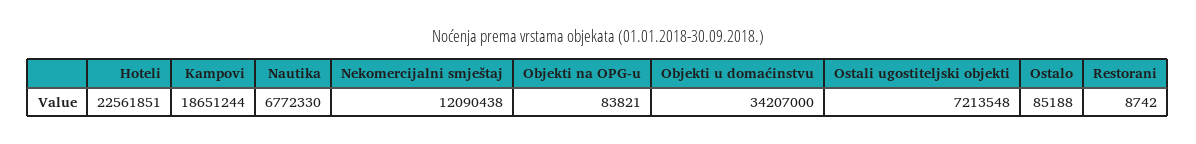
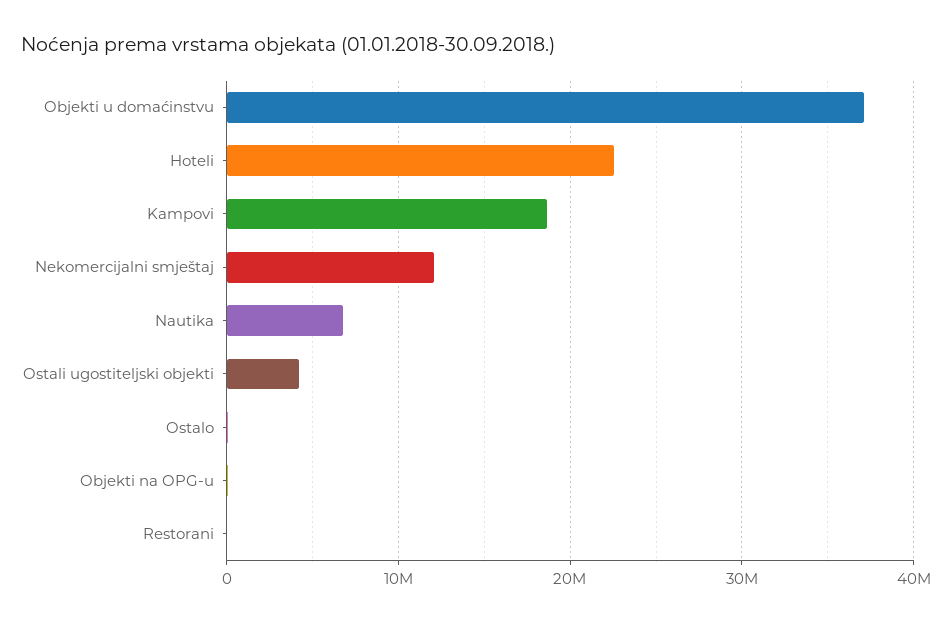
  {
    "Hoteli": 22561851,
    "Kampovi": 18651244,
    "Nautika": 6772330,
    "Nekomercijalni smještaj": 12090438,
    "Objekti na OPG-u": 83821,
-   "Objekti u domaćinstvu": 34207000,
+   "Objekti u domaćinstvu": 37000000,
-   "Ostali ugostiteljski objekti": 7213548,
+   "Ostali ugostiteljski objekti": 4000000,
    "Ostalo": 85188,
    "Restorani": 8742
  }

